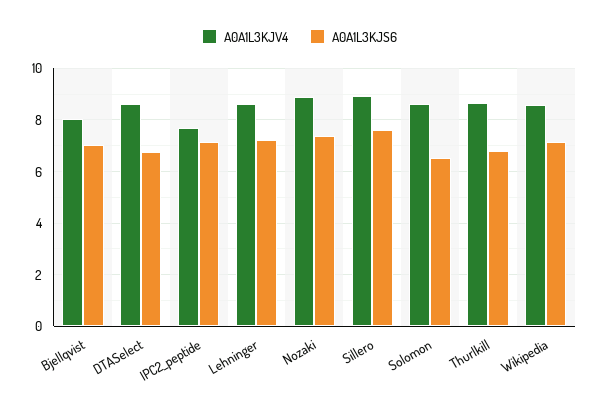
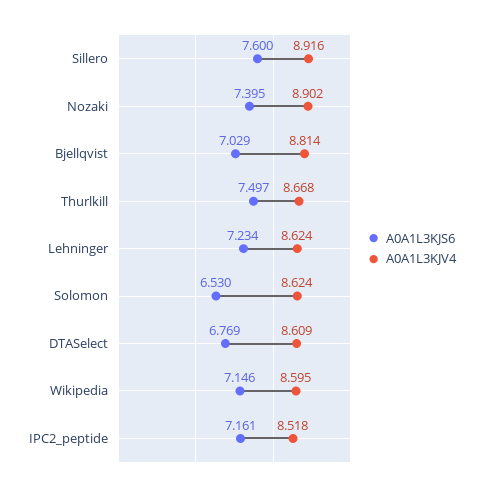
  {
    "A0A1L3KJV4": {
-     "Bjellqvist": 8,
+     "Bjellqvist": 8.814,
      "DTASelect": 8.609,
-     "IPC2_peptide": 7.75,
+     "IPC2_peptide": 8.518,
      "Lehninger": 8.624,
      "Nozaki": 8.902,
      "Sillero": 8.916,
      "Solomon": 8.624,
      "Thurlkill": 8.668,
      "Wikipedia": 8.595
    },
    "A0A1L3KJS6": {
      "Bjellqvist": 7.029,
      "DTASelect": 6.769,
      "IPC2_peptide": 7.161,
      "Lehninger": 7.234,
      "Nozaki": 7.395,
      "Sillero": 7.6,
      "Solomon": 6.53,
-     "Thurlkill": 6.75,
+     "Thurlkill": 7.497,
      "Wikipedia": 7.146
    }
  }

